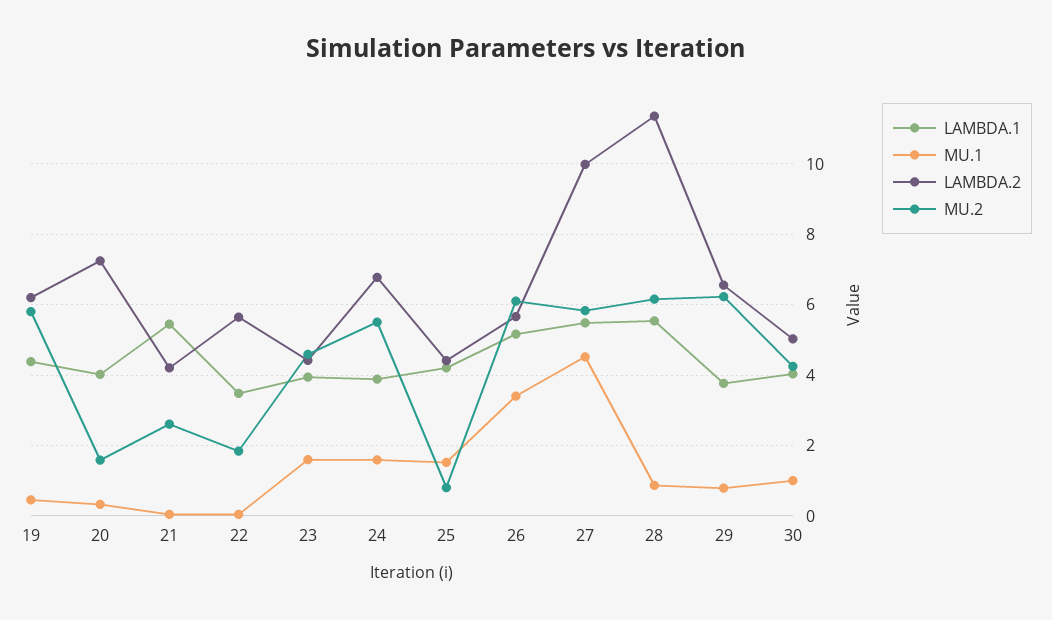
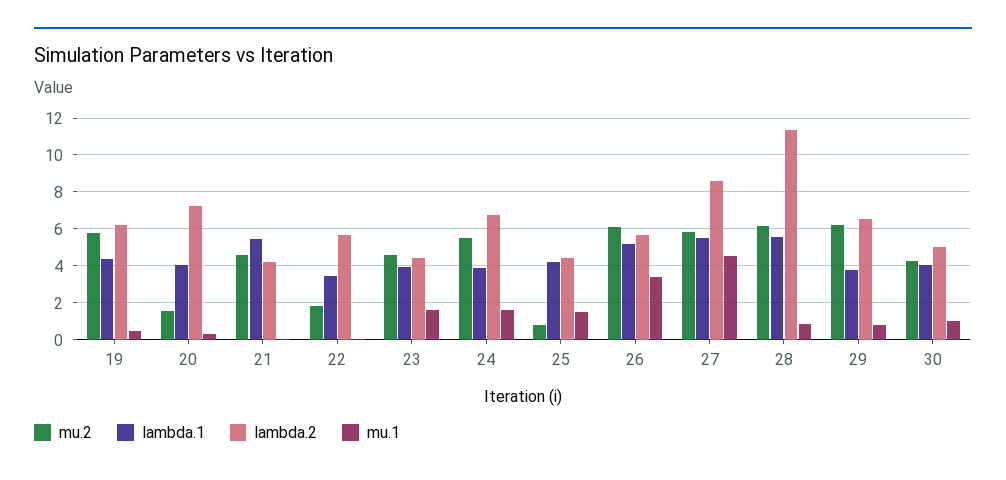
  {
    "LAMBDA.1": {
      "19": 4.4,
      "20": 4,
      "21": 5.4,
      "22": 3.4,
      "23": 4,
      "24": 3.8,
      "25": 4.2,
      "26": 5.2,
      "27": 5.4,
      "28": 5.6,
      "29": 3.8,
      "30": 4
    },
    "MU.1": {
      "19": 0.4,
      "20": 0.4,
      "21": 0,
      "22": 0,
      "23": 1.6,
      "24": 1.6,
      "25": 1.6,
      "26": 3.4,
      "27": 4.6,
      "28": 0.8,
      "29": 0.8,
      "30": 1
    },
    "LAMBDA.2": {
      "19": 6.2,
      "20": 7.2,
      "21": 4.2,
      "22": 5.6,
      "23": 4.4,
      "24": 6.8,
      "25": 4.4,
      "26": 5.6,
-     "27": 10,
+     "27": 8.5,
      "28": 11.4,
      "29": 6.6,
      "30": 5
    },
    "MU.2": {
      "19": 5.8,
      "20": 1.6,
-     "21": 2.6,
+     "21": 4.5,
      "22": 1.8,
      "23": 4.6,
      "24": 5.6,
      "25": 0.8,
      "26": 6.2,
      "27": 5.8,
      "28": 6.2,
      "29": 6.2,
      "30": 4.2
    }
  }

